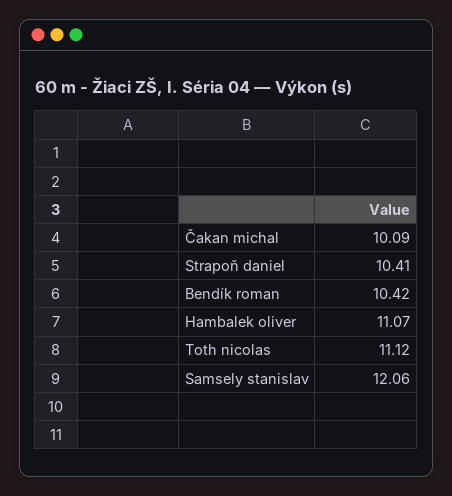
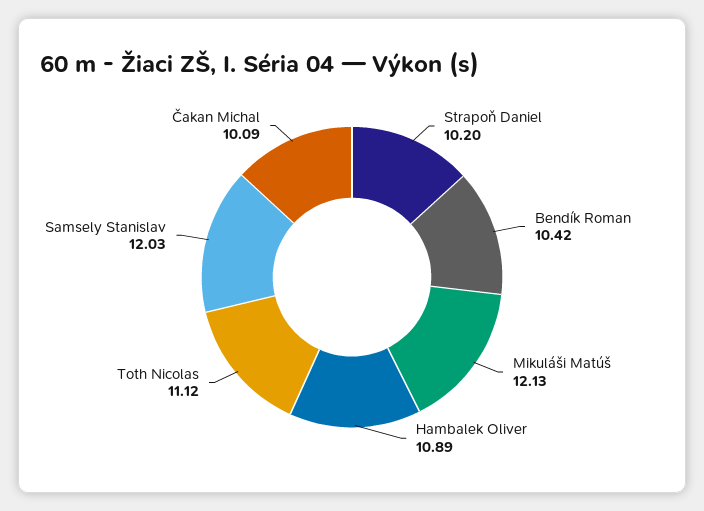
  {
    "Čakan michal": 10.09,
-   "Strapoň daniel": 10.41,
+   "Strapoň daniel": 10.2,
    "Bendík roman": 10.42,
-   "Hambalek oliver": 11.07,
+   "Hambalek oliver": 10.89,
    "Toth nicolas": 11.12,
-   "Samsely stanislav": 12.06
+   "Samsely stanislav": 12.03,
+   "Mikuláši Matúš": 12.13
  }

